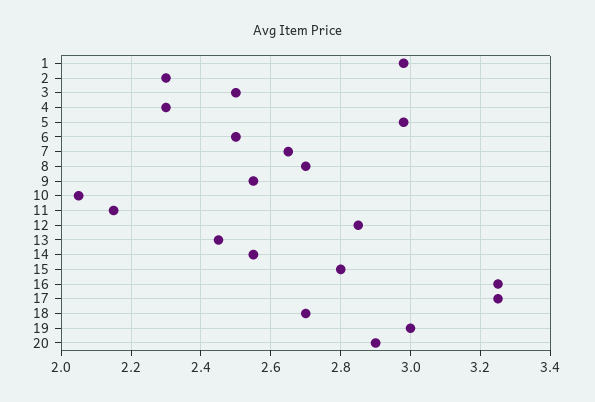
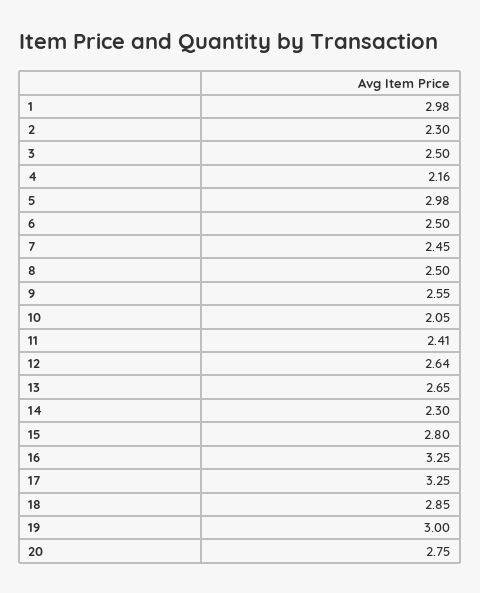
  {
    "1": 2.98,
    "2": 2.3,
    "3": 2.5,
-   "4": 2.3,
+   "4": 2.16,
    "5": 2.98,
    "6": 2.5,
-   "7": 2.65,
+   "7": 2.45,
-   "8": 2.7,
+   "8": 2.5,
    "9": 2.55,
    "10": 2.05,
-   "11": 2.15,
+   "11": 2.41,
-   "12": 2.85,
+   "12": 2.64,
-   "13": 2.45,
+   "13": 2.65,
-   "14": 2.55,
+   "14": 2.3,
    "15": 2.8,
    "16": 3.25,
    "17": 3.25,
-   "18": 2.7,
+   "18": 2.85,
    "19": 3,
-   "20": 2.9
+   "20": 2.75
  }

